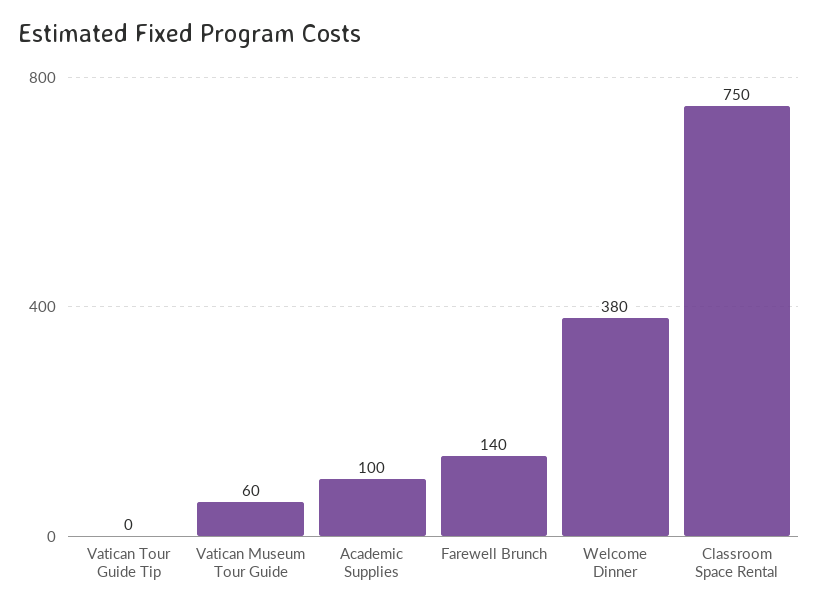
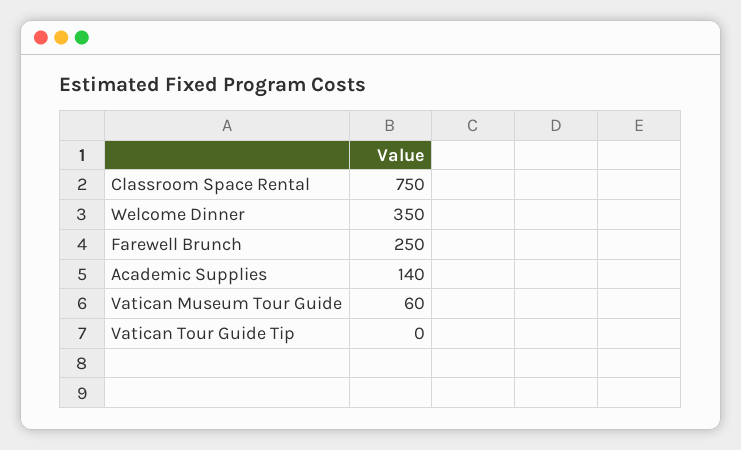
  {
    "Vatican Tour Guide Tip": 0,
    "Vatican Museum Tour Guide": 60,
-   "Academic Supplies": 100,
+   "Academic Supplies": 140,
-   "Farewell Brunch": 140,
+   "Farewell Brunch": 250,
-   "Welcome Dinner": 380,
+   "Welcome Dinner": 350,
    "Classroom Space Rental": 750
  }

